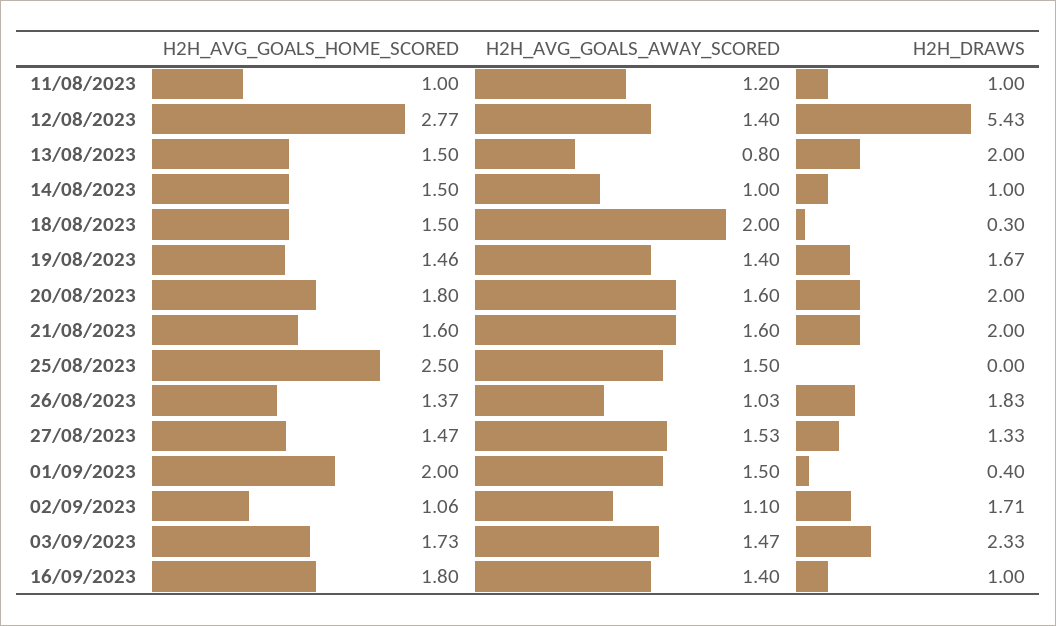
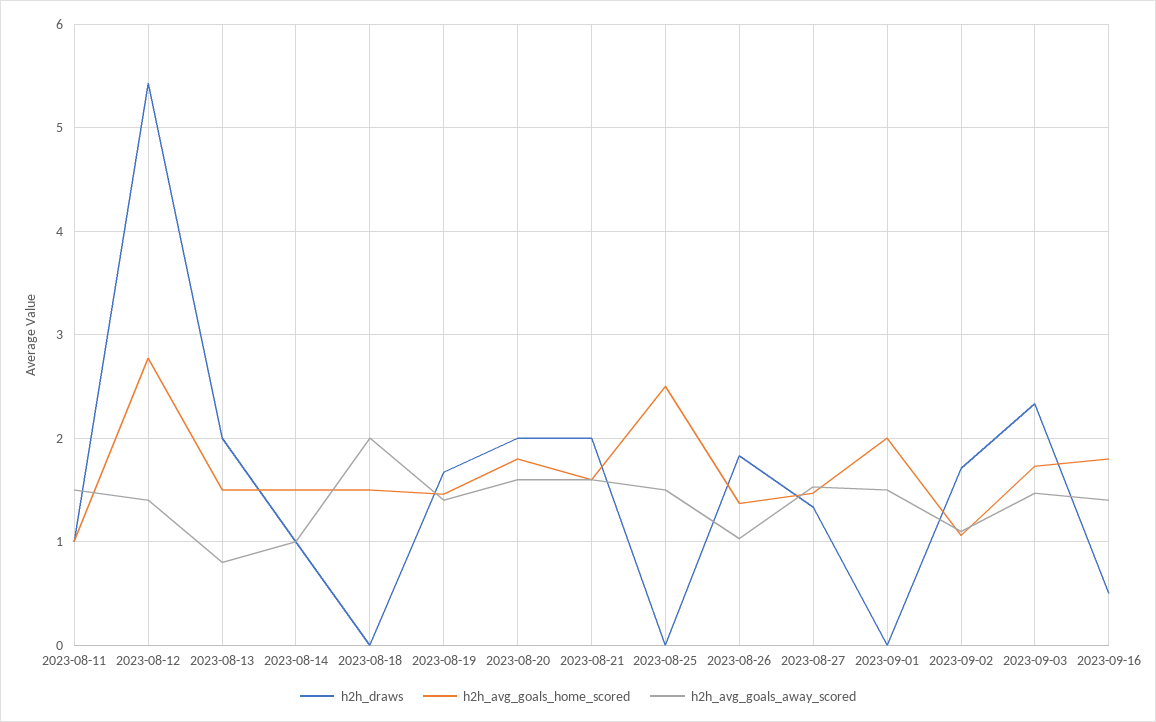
  {
    "H2H_AVG_GOALS_HOME_SCORED": {
      "11/08/2023": 1,
      "12/08/2023": 2.77,
      "13/08/2023": 1.5,
      "14/08/2023": 1.5,
      "18/08/2023": 1.5,
      "19/08/2023": 1.46,
      "20/08/2023": 1.8,
      "21/08/2023": 1.6,
      "25/08/2023": 2.5,
      "26/08/2023": 1.37,
      "27/08/2023": 1.47,
      "01/09/2023": 2,
      "02/09/2023": 1.06,
      "03/09/2023": 1.73,
      "16/09/2023": 1.8
    },
    "H2H_AVG_GOALS_AWAY_SCORED": {
-     "11/08/2023": 1.2,
+     "11/08/2023": 1.5,
      "12/08/2023": 1.4,
      "13/08/2023": 0.8,
      "14/08/2023": 1,
      "18/08/2023": 2,
      "19/08/2023": 1.4,
      "20/08/2023": 1.6,
      "21/08/2023": 1.6,
      "25/08/2023": 1.5,
      "26/08/2023": 1.03,
      "27/08/2023": 1.53,
      "01/09/2023": 1.5,
      "02/09/2023": 1.1,
      "03/09/2023": 1.47,
      "16/09/2023": 1.4
    },
    "H2H_DRAWS": {
      "11/08/2023": 1,
      "12/08/2023": 5.43,
      "13/08/2023": 2,
      "14/08/2023": 1,
-     "18/08/2023": 0.3,
+     "18/08/2023": 0,
      "19/08/2023": 1.67,
      "20/08/2023": 2,
      "21/08/2023": 2,
      "25/08/2023": 0,
      "26/08/2023": 1.83,
      "27/08/2023": 1.33,
-     "01/09/2023": 0.4,
+     "01/09/2023": 0,
      "02/09/2023": 1.71,
      "03/09/2023": 2.33,
-     "16/09/2023": 1
+     "16/09/2023": 0.5
    }
  }

